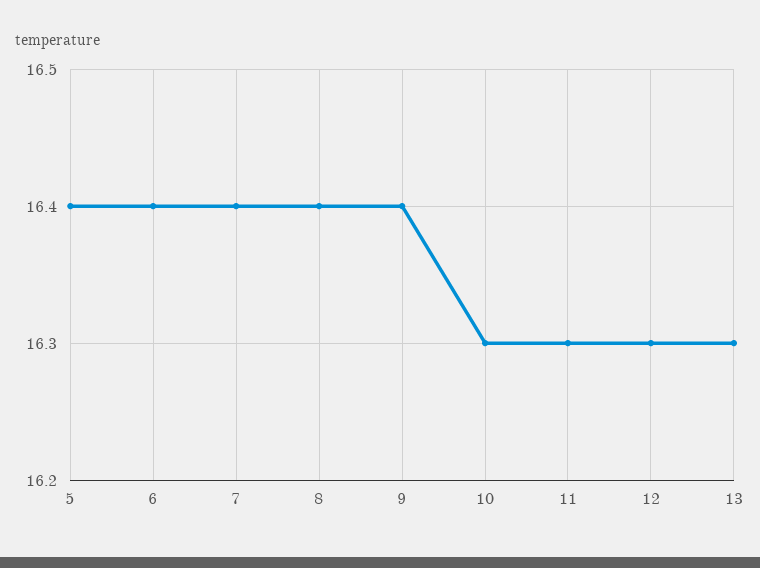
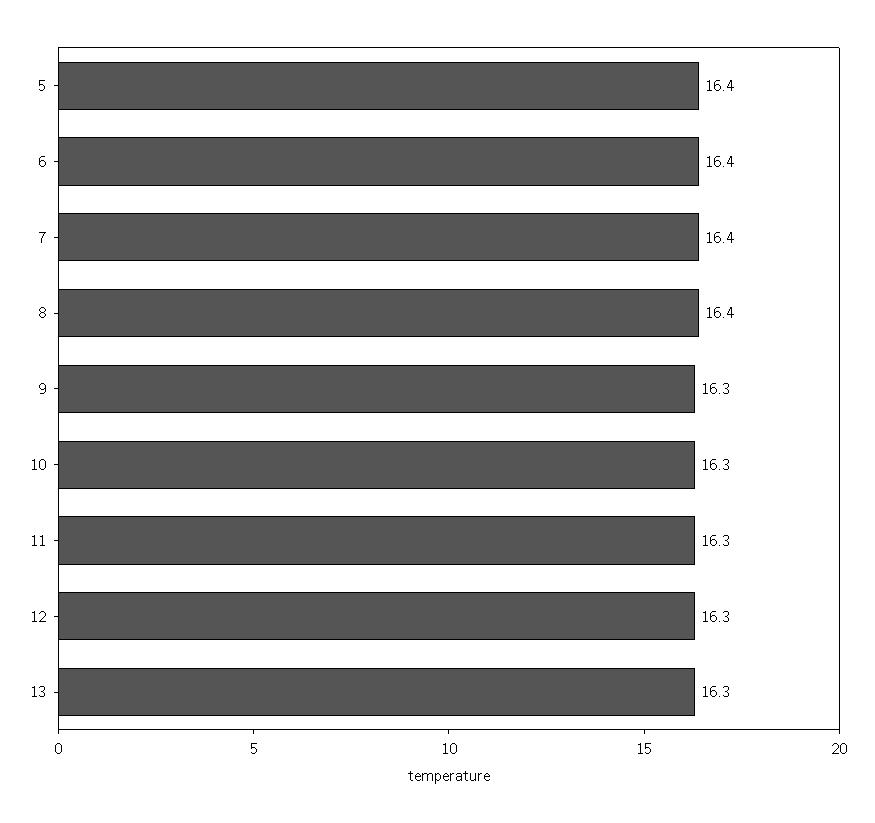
  {
    "5": 16.4,
    "6": 16.4,
    "7": 16.4,
    "8": 16.4,
-   "9": 16.4,
+   "9": 16.3,
    "10": 16.3,
    "11": 16.3,
    "12": 16.3,
    "13": 16.3
  }

